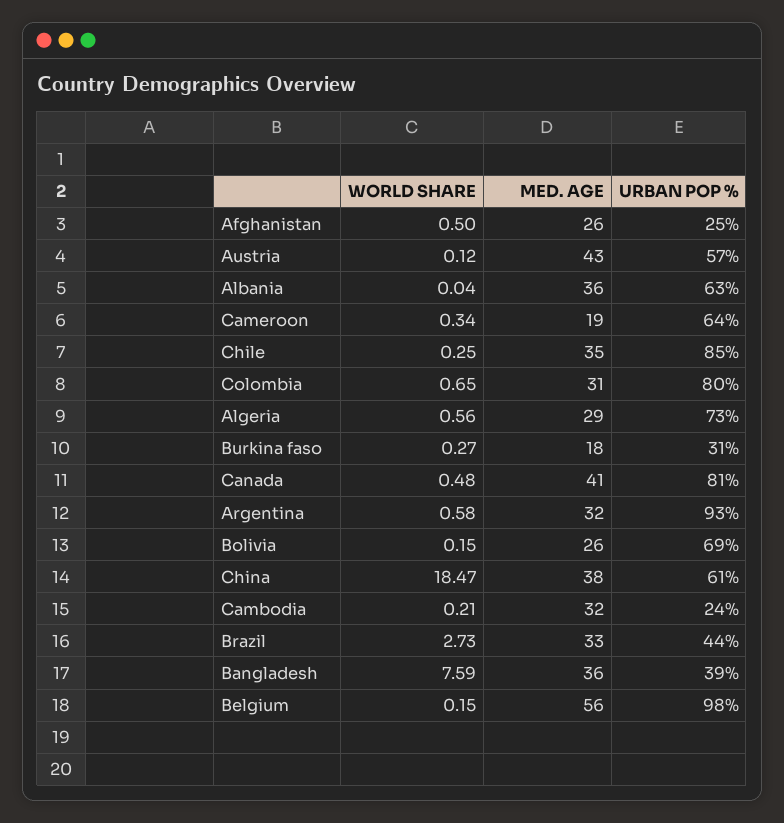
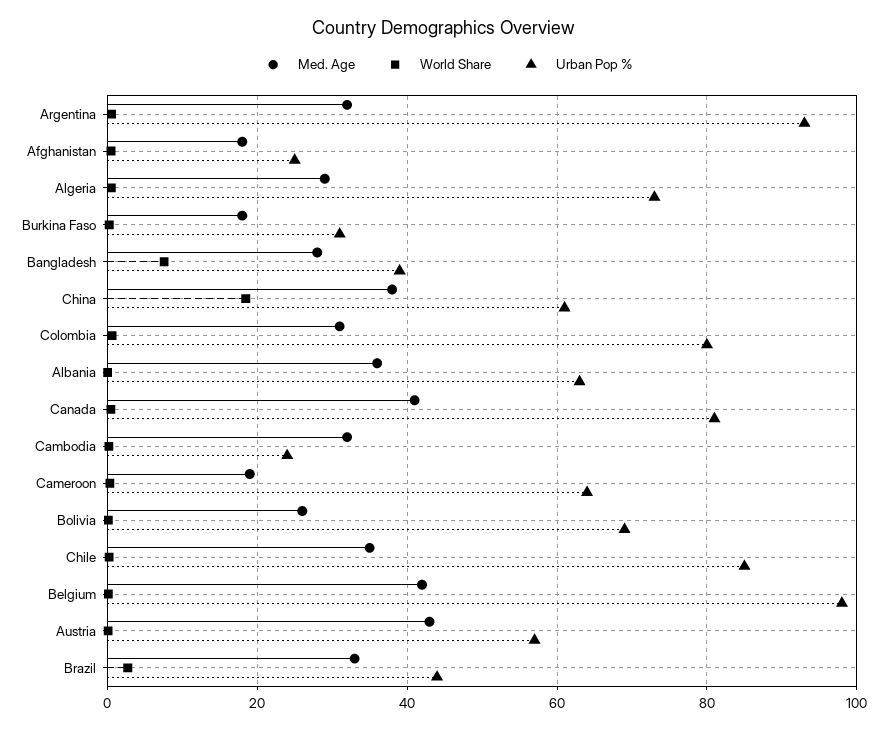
  {
    "WORLD SHARE": {
      "Afghanistan": 0.5,
      "Austria": 0.12,
      "Albania": 0.04,
      "Cameroon": 0.34,
      "Chile": 0.25,
      "Colombia": 0.65,
      "Algeria": 0.56,
      "Burkina faso": 0.27,
      "Canada": 0.48,
      "Argentina": 0.58,
      "Bolivia": 0.15,
      "China": 18.47,
      "Cambodia": 0.21,
      "Brazil": 2.73,
      "Bangladesh": 7.59,
      "Belgium": 0.15
    },
    "MED. AGE": {
-     "Afghanistan": 26,
+     "Afghanistan": 18,
      "Austria": 43,
      "Albania": 36,
      "Cameroon": 19,
      "Chile": 35,
      "Colombia": 31,
      "Algeria": 29,
      "Burkina faso": 18,
      "Canada": 41,
      "Argentina": 32,
      "Bolivia": 26,
      "China": 38,
      "Cambodia": 32,
      "Brazil": 33,
-     "Bangladesh": 36,
+     "Bangladesh": 28,
-     "Belgium": 56
+     "Belgium": 42
    },
    "URBAN POP %": {
      "Afghanistan": 25,
      "Austria": 57,
      "Albania": 63,
      "Cameroon": 64,
      "Chile": 85,
      "Colombia": 80,
      "Algeria": 73,
      "Burkina faso": 31,
      "Canada": 81,
      "Argentina": 93,
      "Bolivia": 69,
      "China": 61,
      "Cambodia": 24,
      "Brazil": 44,
      "Bangladesh": 39,
      "Belgium": 98
    }
  }

